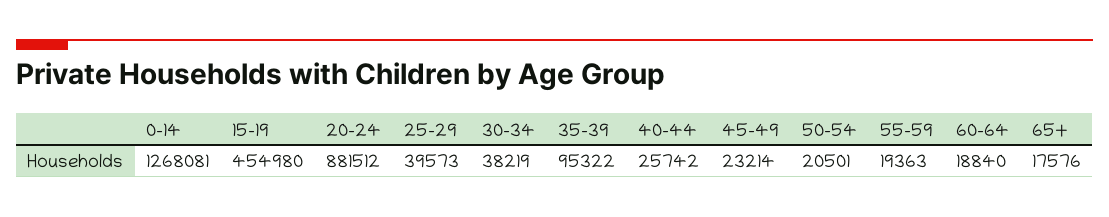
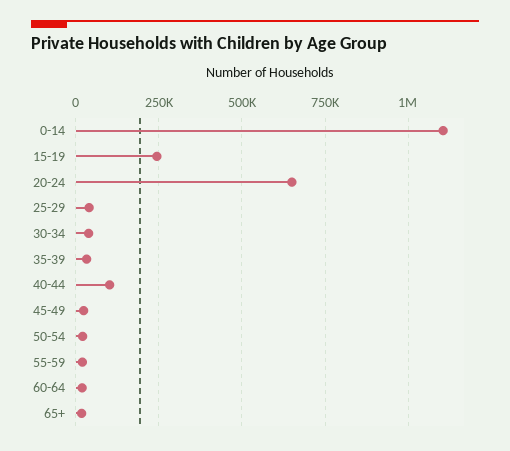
  {
-   "0-14": 1268081,
+   "0-14": 1100000,
-   "15-19": 454980,
+   "15-19": 250000,
-   "20-24": 881512,
+   "20-24": 650000,
    "25-29": 39573,
    "30-34": 38219,
-   "35-39": 95322,
+   "35-39": 25000,
-   "40-44": 25742,
+   "40-44": 100000,
    "45-49": 23214,
    "50-54": 20501,
    "55-59": 19363,
    "60-64": 18840,
    "65+": 17576
  }

